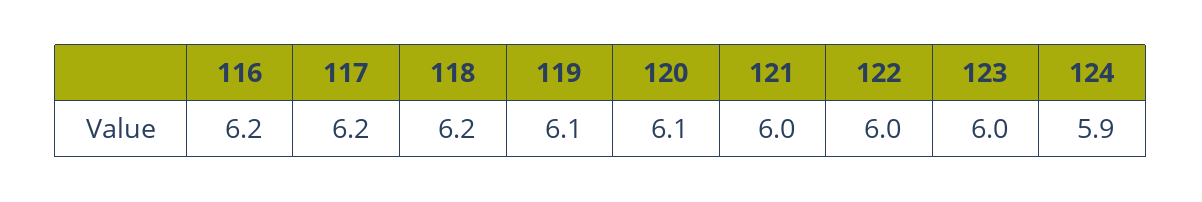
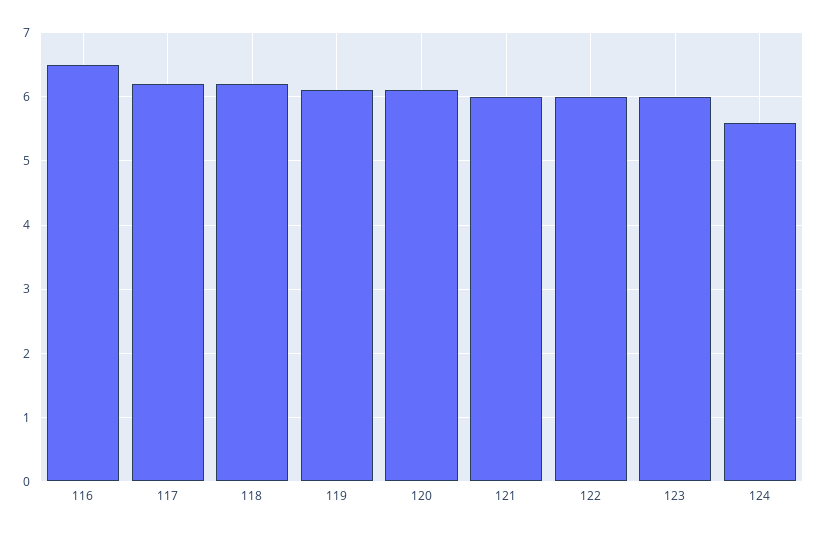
  {
-   "116": 6.2,
+   "116": 6.5,
    "117": 6.2,
    "118": 6.2,
    "119": 6.1,
    "120": 6.1,
    "121": 6,
    "122": 6,
    "123": 6,
-   "124": 5.9
+   "124": 5.6
  }

